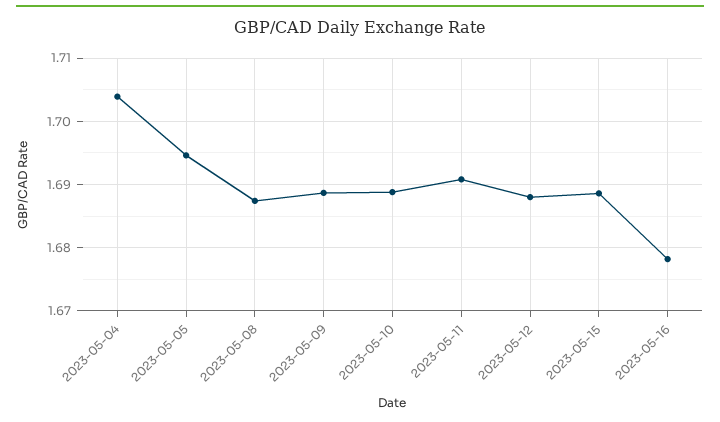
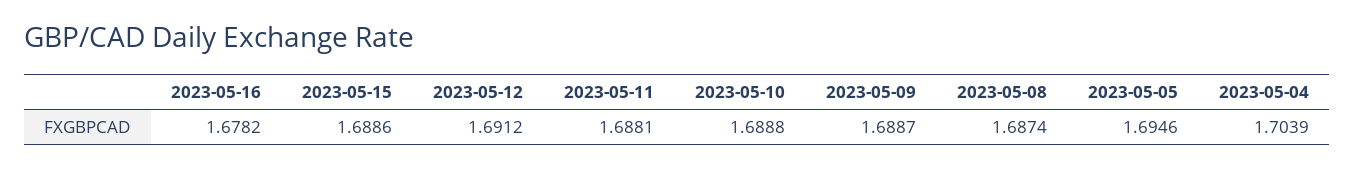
  {
    "2023-05-04": 1.7039,
    "2023-05-05": 1.6946,
    "2023-05-08": 1.6874,
    "2023-05-09": 1.6887,
    "2023-05-10": 1.6888,
-   "2023-05-11": 1.691,
+   "2023-05-11": 1.6881,
-   "2023-05-12": 1.688,
+   "2023-05-12": 1.6912,
    "2023-05-15": 1.6886,
    "2023-05-16": 1.6782
  }

